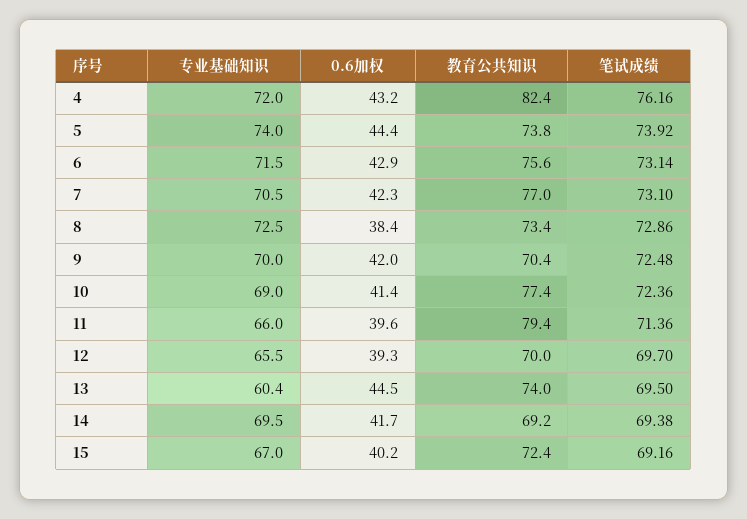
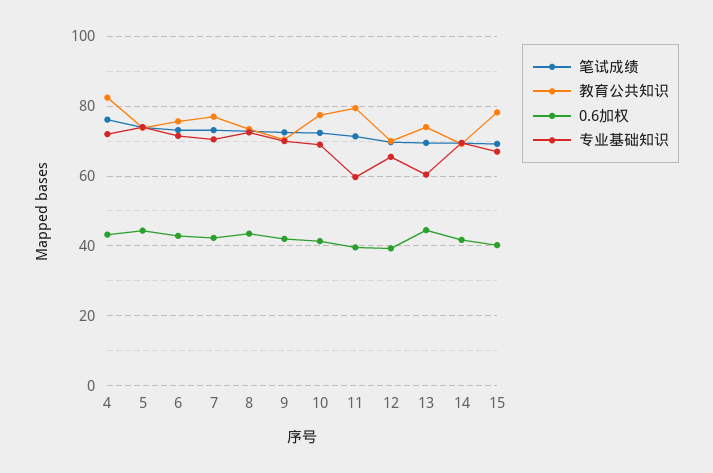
  {
    "专业基础知识": {
      "4": 72,
      "5": 74,
      "6": 71.5,
      "7": 70.5,
      "8": 72.5,
      "9": 70,
      "10": 69,
-     "11": 66,
+     "11": 60,
      "12": 65.5,
      "13": 60.4,
      "14": 69.5,
      "15": 67
    },
    "0.6加权": {
      "4": 43.2,
      "5": 44.4,
      "6": 42.9,
      "7": 42.3,
-     "8": 38.4,
+     "8": 44,
      "9": 42,
      "10": 41.4,
      "11": 39.6,
      "12": 39.3,
      "13": 44.5,
      "14": 41.7,
      "15": 40.2
    },
    "教育公共知识": {
      "4": 82.4,
      "5": 73.8,
      "6": 75.6,
      "7": 77,
      "8": 73.4,
      "9": 70.4,
      "10": 77.4,
      "11": 79.4,
      "12": 70,
      "13": 74,
      "14": 69.2,
-     "15": 72.4
+     "15": 78
    },
    "笔试成绩": {
      "4": 76.16,
      "5": 73.92,
      "6": 73.14,
      "7": 73.1,
      "8": 72.86,
      "9": 72.48,
      "10": 72.36,
      "11": 71.36,
      "12": 69.7,
      "13": 69.5,
      "14": 69.38,
      "15": 69.16
    }
  }

